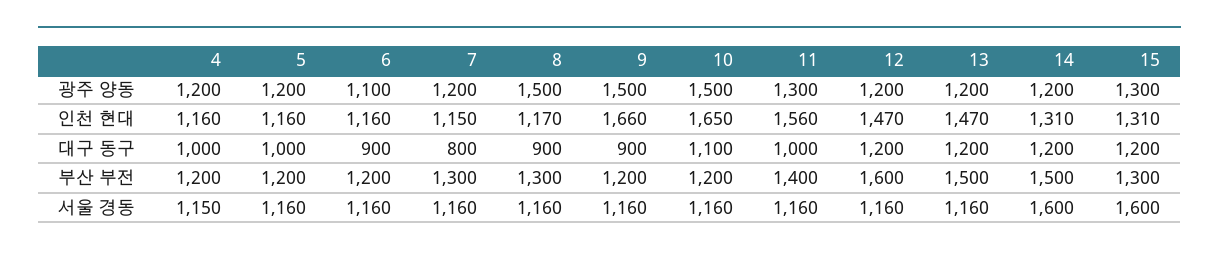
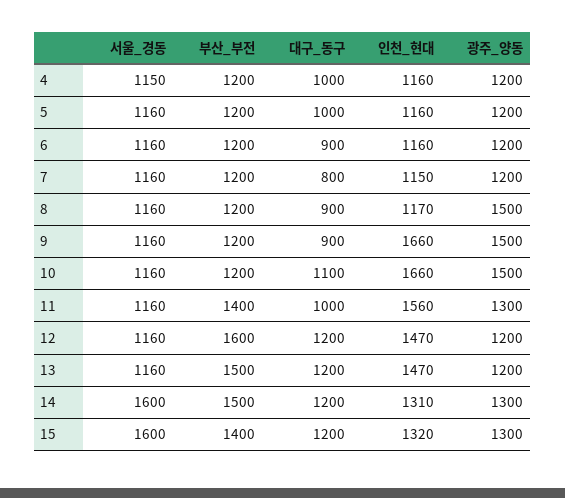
  {
    "4": {
      "광주 양동": 1200,
      "인천 현대": 1160,
      "대구 동구": 1000,
      "부산 부전": 1200,
      "서울 경동": 1150
    },
    "5": {
      "광주 양동": 1200,
      "인천 현대": 1160,
      "대구 동구": 1000,
      "부산 부전": 1200,
      "서울 경동": 1160
    },
    "6": {
-     "광주 양동": 1100,
+     "광주 양동": 1200,
      "인천 현대": 1160,
      "대구 동구": 900,
      "부산 부전": 1200,
      "서울 경동": 1160
    },
    "7": {
      "광주 양동": 1200,
      "인천 현대": 1150,
      "대구 동구": 800,
-     "부산 부전": 1300,
+     "부산 부전": 1200,
      "서울 경동": 1160
    },
    "8": {
      "광주 양동": 1500,
      "인천 현대": 1170,
      "대구 동구": 900,
-     "부산 부전": 1300,
+     "부산 부전": 1200,
      "서울 경동": 1160
    },
    "9": {
      "광주 양동": 1500,
      "인천 현대": 1660,
      "대구 동구": 900,
      "부산 부전": 1200,
      "서울 경동": 1160
    },
    "10": {
      "광주 양동": 1500,
-     "인천 현대": 1650,
+     "인천 현대": 1660,
      "대구 동구": 1100,
      "부산 부전": 1200,
      "서울 경동": 1160
    },
    "11": {
      "광주 양동": 1300,
      "인천 현대": 1560,
      "대구 동구": 1000,
      "부산 부전": 1400,
      "서울 경동": 1160
    },
    "12": {
      "광주 양동": 1200,
      "인천 현대": 1470,
      "대구 동구": 1200,
      "부산 부전": 1600,
      "서울 경동": 1160
    },
    "13": {
      "광주 양동": 1200,
      "인천 현대": 1470,
      "대구 동구": 1200,
      "부산 부전": 1500,
      "서울 경동": 1160
    },
    "14": {
-     "광주 양동": 1200,
+     "광주 양동": 1300,
      "인천 현대": 1310,
      "대구 동구": 1200,
      "부산 부전": 1500,
      "서울 경동": 1600
    },
    "15": {
      "광주 양동": 1300,
-     "인천 현대": 1310,
+     "인천 현대": 1320,
      "대구 동구": 1200,
-     "부산 부전": 1300,
+     "부산 부전": 1400,
      "서울 경동": 1600
    }
  }

